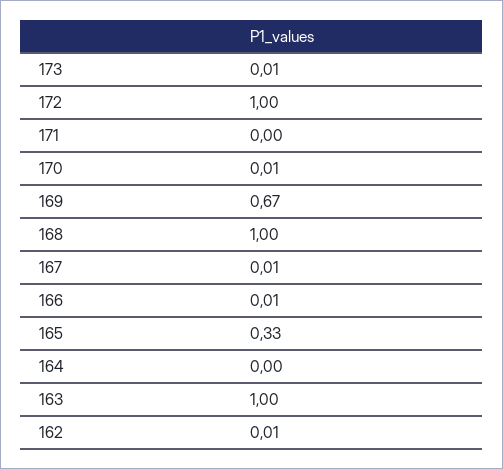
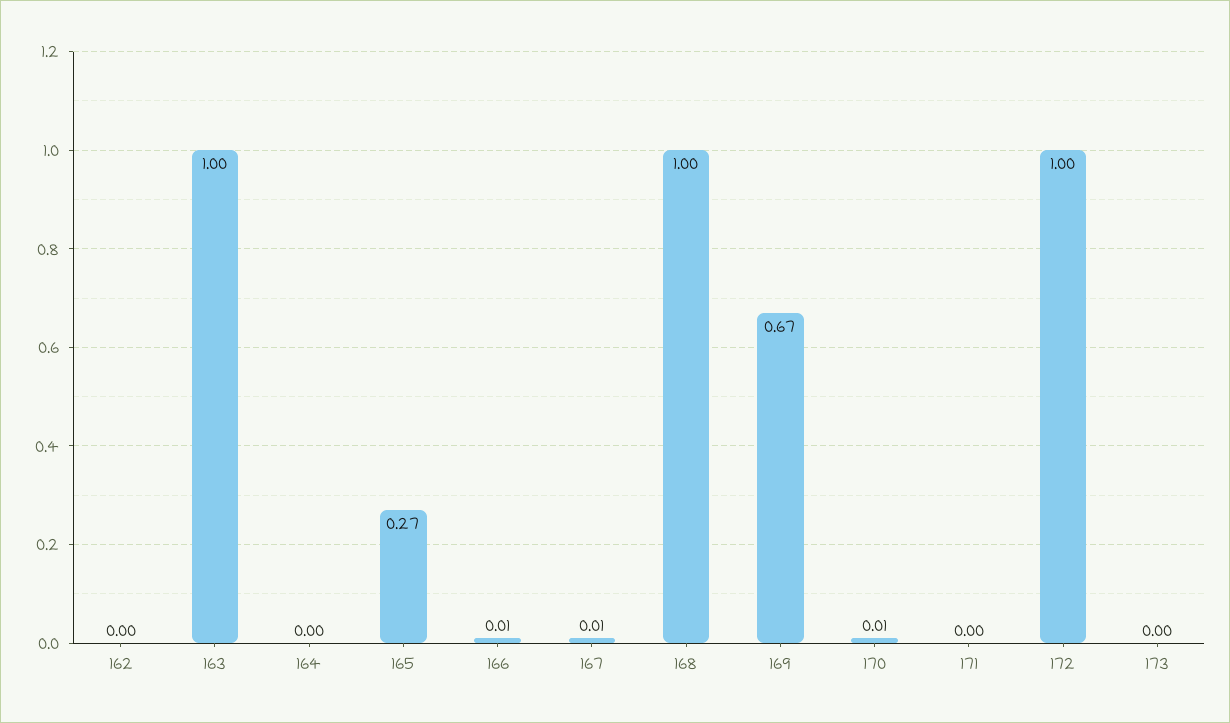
  {
-   "173": 0.01,
+   "173": 0,
    "172": 1,
    "171": 0,
    "170": 0.01,
    "169": 0.67,
    "168": 1,
    "167": 0.01,
    "166": 0.01,
-   "165": 0.33,
+   "165": 0.27,
    "164": 0,
    "163": 1,
-   "162": 0.01
+   "162": 0
  }

